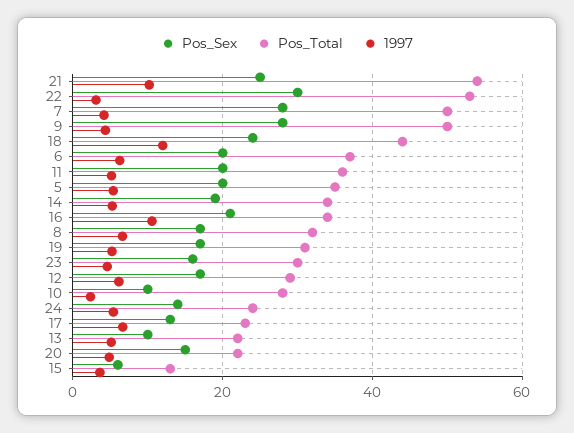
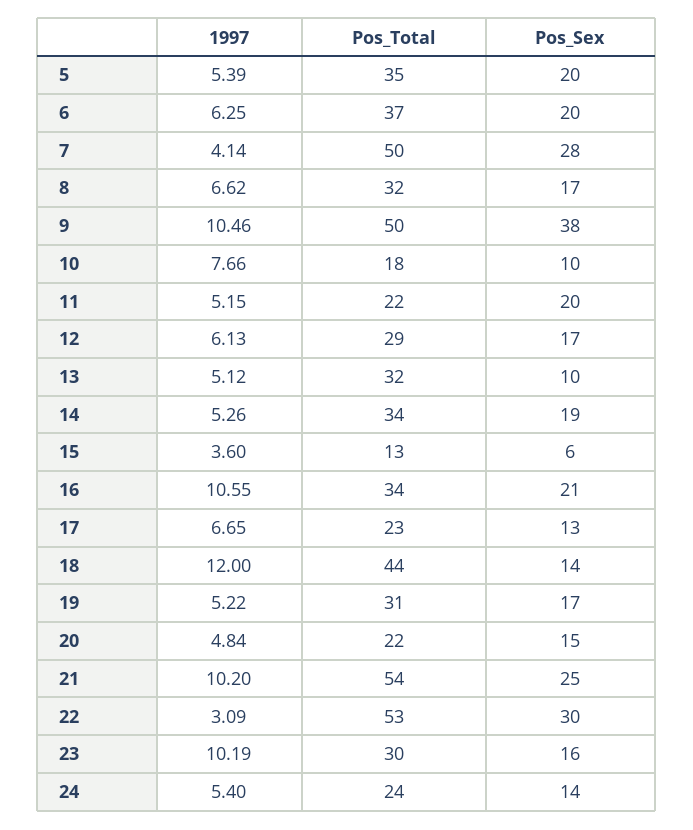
  {
    "Pos_Sex": {
      "21": 25,
      "22": 30,
      "7": 28,
-     "9": 28,
+     "9": 38,
-     "18": 24,
+     "18": 14,
      "6": 20,
      "11": 20,
      "5": 20,
      "14": 19,
      "16": 21,
      "8": 17,
      "19": 17,
      "23": 16,
      "12": 17,
      "10": 10,
      "24": 14,
      "17": 13,
      "13": 10,
      "20": 15,
      "15": 6
    },
    "Pos_Total": {
      "21": 54,
      "22": 53,
      "7": 50,
      "9": 50,
      "18": 44,
      "6": 37,
-     "11": 36,
+     "11": 22,
      "5": 35,
      "14": 34,
      "16": 34,
      "8": 32,
      "19": 31,
      "23": 30,
      "12": 29,
-     "10": 28,
+     "10": 18,
      "24": 24,
      "17": 23,
-     "13": 22,
+     "13": 32,
      "20": 22,
      "15": 13
    },
    "1997": {
      "21": 10.2,
      "22": 3.09,
      "7": 4.14,
-     "9": 4,
+     "9": 10.46,
      "18": 12,
      "6": 6.25,
      "11": 5.15,
      "5": 5.39,
      "14": 5.26,
      "16": 10.55,
      "8": 6.62,
      "19": 5.22,
-     "23": 4,
+     "23": 10.19,
      "12": 6.13,
-     "10": 2,
+     "10": 7.66,
      "24": 5.4,
      "17": 6.65,
      "13": 5.12,
      "20": 4.84,
      "15": 3.6
    }
  }

